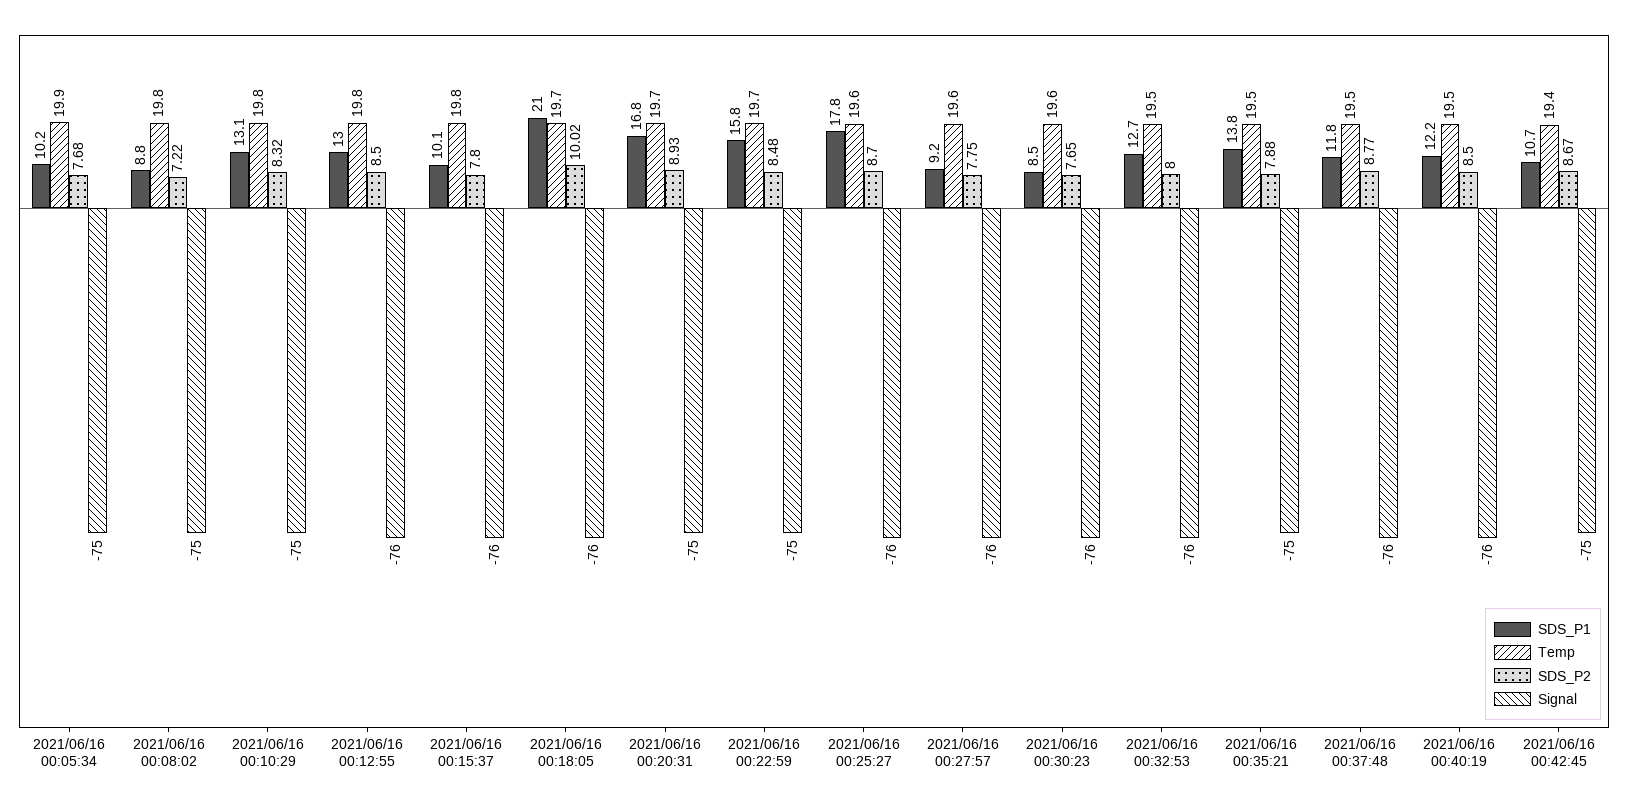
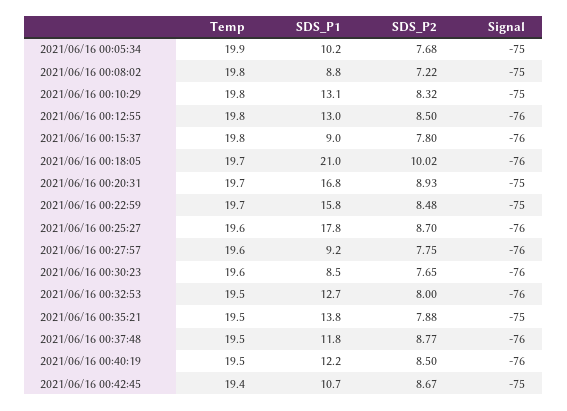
  {
    "SDS_P1": {
      "2021/06/16 00:05:34": 10.2,
      "2021/06/16 00:08:02": 8.8,
      "2021/06/16 00:10:29": 13.1,
      "2021/06/16 00:12:55": 13,
-     "2021/06/16 00:15:37": 10.1,
+     "2021/06/16 00:15:37": 9,
      "2021/06/16 00:18:05": 21,
      "2021/06/16 00:20:31": 16.8,
      "2021/06/16 00:22:59": 15.8,
      "2021/06/16 00:25:27": 17.8,
      "2021/06/16 00:27:57": 9.2,
      "2021/06/16 00:30:23": 8.5,
      "2021/06/16 00:32:53": 12.7,
      "2021/06/16 00:35:21": 13.8,
      "2021/06/16 00:37:48": 11.8,
      "2021/06/16 00:40:19": 12.2,
      "2021/06/16 00:42:45": 10.7
    },
    "Temp": {
      "2021/06/16 00:05:34": 19.9,
      "2021/06/16 00:08:02": 19.8,
      "2021/06/16 00:10:29": 19.8,
      "2021/06/16 00:12:55": 19.8,
      "2021/06/16 00:15:37": 19.8,
      "2021/06/16 00:18:05": 19.7,
      "2021/06/16 00:20:31": 19.7,
      "2021/06/16 00:22:59": 19.7,
      "2021/06/16 00:25:27": 19.6,
      "2021/06/16 00:27:57": 19.6,
      "2021/06/16 00:30:23": 19.6,
      "2021/06/16 00:32:53": 19.5,
      "2021/06/16 00:35:21": 19.5,
      "2021/06/16 00:37:48": 19.5,
      "2021/06/16 00:40:19": 19.5,
      "2021/06/16 00:42:45": 19.4
    },
    "SDS_P2": {
      "2021/06/16 00:05:34": 7.68,
      "2021/06/16 00:08:02": 7.22,
      "2021/06/16 00:10:29": 8.32,
      "2021/06/16 00:12:55": 8.5,
      "2021/06/16 00:15:37": 7.8,
      "2021/06/16 00:18:05": 10.02,
      "2021/06/16 00:20:31": 8.93,
      "2021/06/16 00:22:59": 8.48,
      "2021/06/16 00:25:27": 8.7,
      "2021/06/16 00:27:57": 7.75,
      "2021/06/16 00:30:23": 7.65,
      "2021/06/16 00:32:53": 8,
      "2021/06/16 00:35:21": 7.88,
      "2021/06/16 00:37:48": 8.77,
      "2021/06/16 00:40:19": 8.5,
      "2021/06/16 00:42:45": 8.67
    },
    "Signal": {
      "2021/06/16 00:05:34": -75,
      "2021/06/16 00:08:02": -75,
      "2021/06/16 00:10:29": -75,
      "2021/06/16 00:12:55": -76,
      "2021/06/16 00:15:37": -76,
      "2021/06/16 00:18:05": -76,
      "2021/06/16 00:20:31": -75,
      "2021/06/16 00:22:59": -75,
      "2021/06/16 00:25:27": -76,
      "2021/06/16 00:27:57": -76,
      "2021/06/16 00:30:23": -76,
      "2021/06/16 00:32:53": -76,
      "2021/06/16 00:35:21": -75,
      "2021/06/16 00:37:48": -76,
      "2021/06/16 00:40:19": -76,
      "2021/06/16 00:42:45": -75
    }
  }

